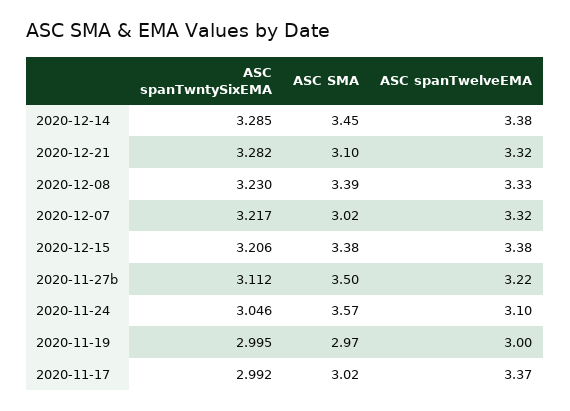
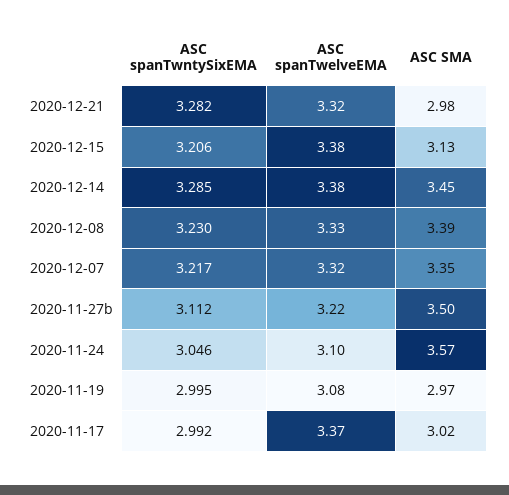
  {
    "ASC spanTwntySixEMA": {
      "2020-12-14": 3.285,
      "2020-12-21": 3.282,
      "2020-12-08": 3.23,
      "2020-12-07": 3.217,
      "2020-12-15": 3.206,
      "2020-11-27b": 3.112,
      "2020-11-24": 3.046,
      "2020-11-19": 2.995,
      "2020-11-17": 2.992
    },
    "ASC SMA": {
      "2020-12-14": 3.45,
-     "2020-12-21": 3.1,
+     "2020-12-21": 2.98,
      "2020-12-08": 3.39,
-     "2020-12-07": 3.02,
+     "2020-12-07": 3.35,
-     "2020-12-15": 3.38,
+     "2020-12-15": 3.13,
      "2020-11-27b": 3.5,
      "2020-11-24": 3.57,
      "2020-11-19": 2.97,
      "2020-11-17": 3.02
    },
    "ASC spanTwelveEMA": {
      "2020-12-14": 3.38,
      "2020-12-21": 3.32,
      "2020-12-08": 3.33,
      "2020-12-07": 3.32,
      "2020-12-15": 3.38,
      "2020-11-27b": 3.22,
      "2020-11-24": 3.1,
-     "2020-11-19": 3,
+     "2020-11-19": 3.08,
      "2020-11-17": 3.37
    }
  }

